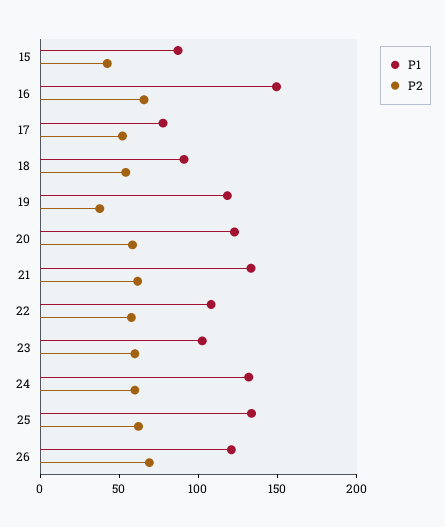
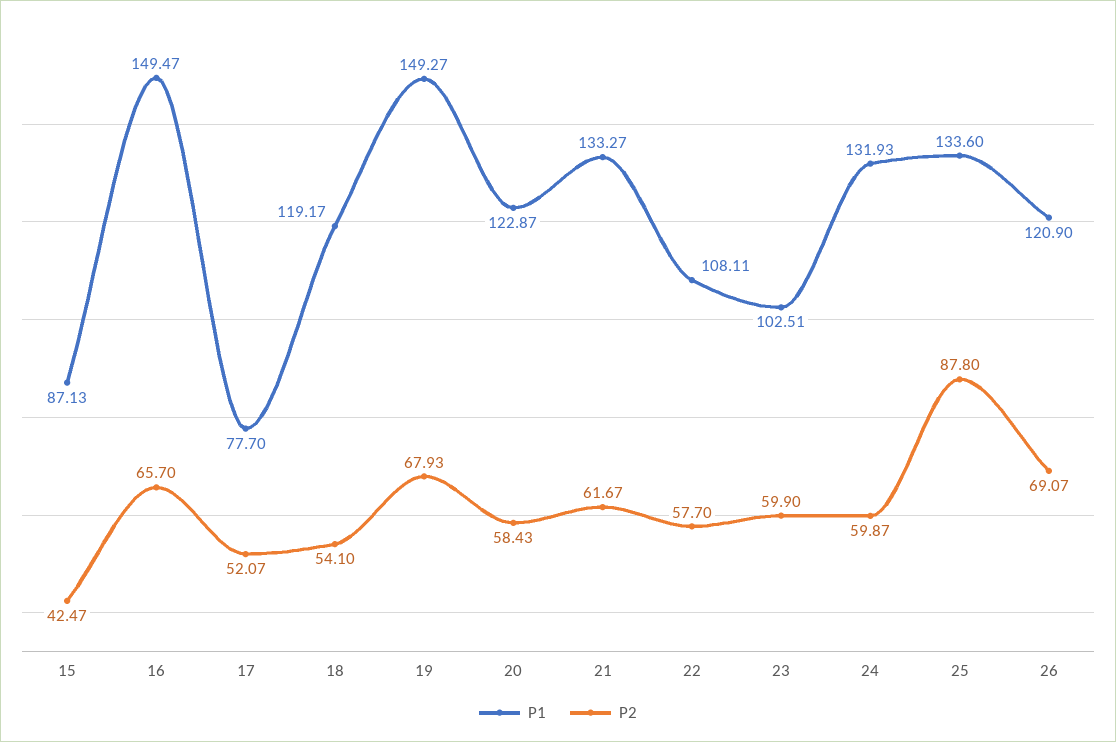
  {
    "P1": {
      "15": 87.13,
      "16": 149.47,
      "17": 77.7,
-     "18": 90,
+     "18": 119.17,
-     "19": 120,
+     "19": 149.27,
      "20": 122.87,
      "21": 133.27,
      "22": 108.11,
      "23": 102.51,
      "24": 131.93,
      "25": 133.6,
      "26": 120.9
    },
    "P2": {
      "15": 42.47,
      "16": 65.7,
      "17": 52.07,
      "18": 54.1,
-     "19": 40,
+     "19": 67.93,
      "20": 58.43,
      "21": 61.67,
      "22": 57.7,
      "23": 59.9,
      "24": 59.87,
-     "25": 60,
+     "25": 87.8,
      "26": 69.07
    }
  }

